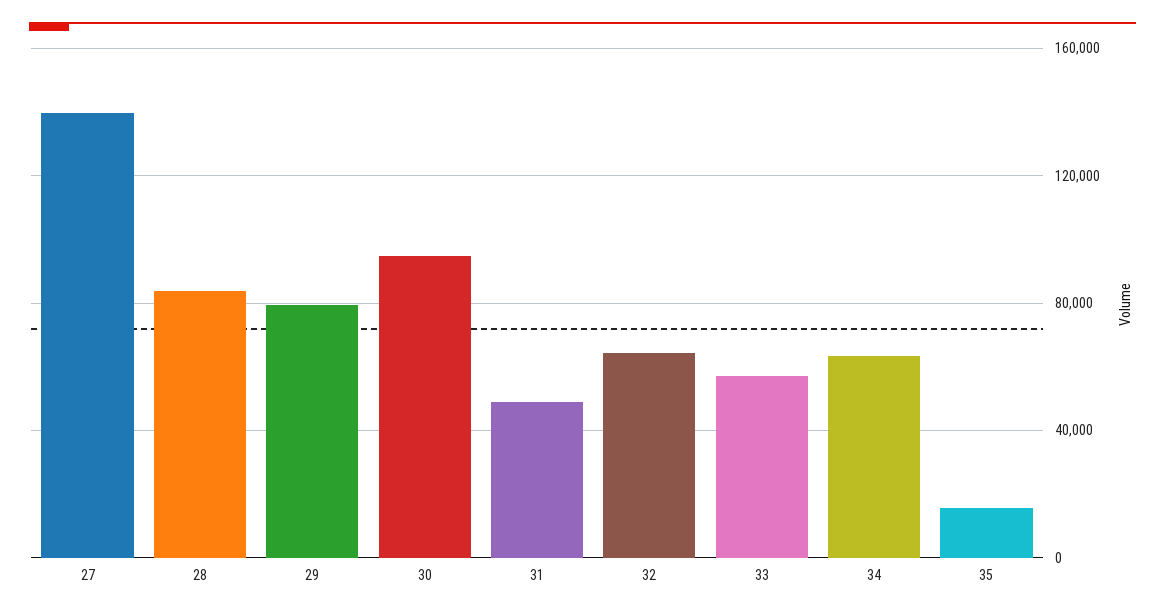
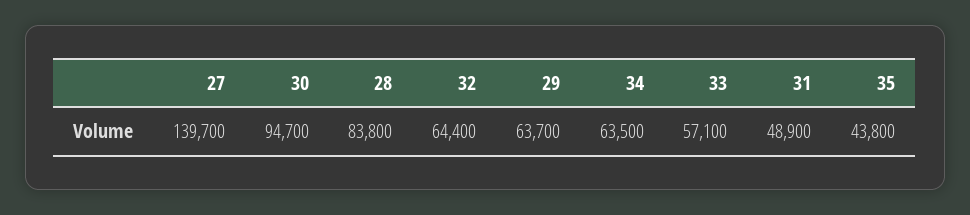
  {
    "27": 139700,
    "28": 83800,
-   "29": 80000,
+   "29": 63700,
    "30": 94700,
    "31": 48900,
    "32": 64400,
    "33": 57100,
    "34": 63500,
-   "35": 15000
+   "35": 43800
  }

